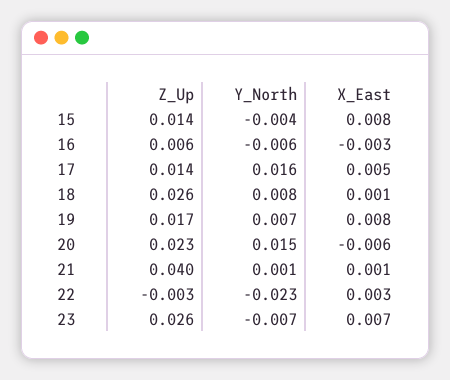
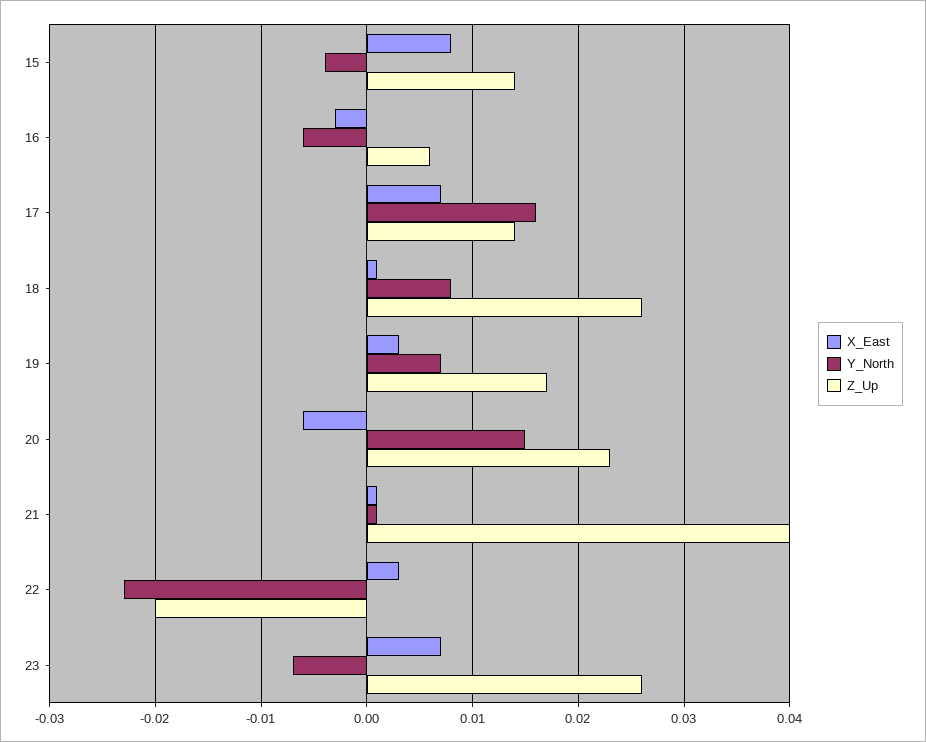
  {
    "Z_Up": {
      "15": 0.014,
      "16": 0.006,
      "17": 0.014,
      "18": 0.026,
      "19": 0.017,
      "20": 0.023,
      "21": 0.04,
-     "22": -0.003,
+     "22": -0.02,
      "23": 0.026
    },
    "Y_North": {
      "15": -0.004,
      "16": -0.006,
      "17": 0.016,
      "18": 0.008,
      "19": 0.007,
      "20": 0.015,
      "21": 0.001,
      "22": -0.023,
      "23": -0.007
    },
    "X_East": {
      "15": 0.008,
      "16": -0.003,
-     "17": 0.005,
+     "17": 0.007,
      "18": 0.001,
-     "19": 0.008,
+     "19": 0.003,
      "20": -0.006,
      "21": 0.001,
      "22": 0.003,
      "23": 0.007
    }
  }

